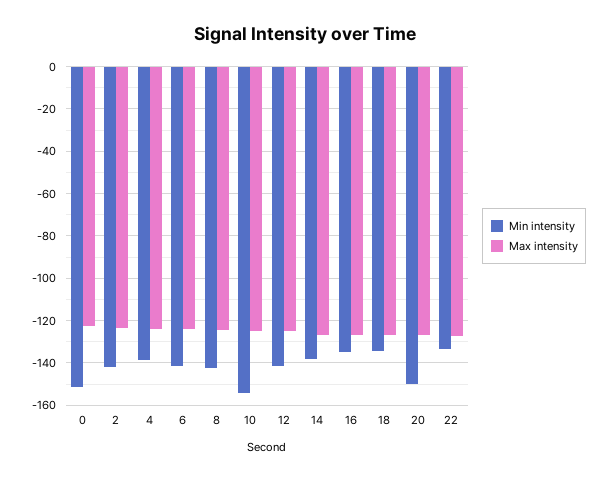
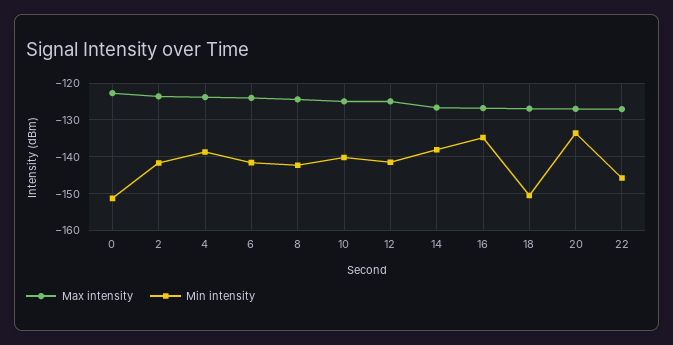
  {
    "Min intensity": {
      "0": -152,
      "2": -142,
      "4": -138,
      "6": -142,
      "8": -142,
-     "10": -155,
+     "10": -140,
      "12": -142,
      "14": -138,
      "16": -134,
-     "18": -135,
+     "18": -150,
-     "20": -150,
+     "20": -134,
-     "22": -135
+     "22": -146
    },
    "Max intensity": {
      "0": -122,
      "2": -124,
      "4": -124,
      "6": -124,
      "8": -124,
      "10": -124,
      "12": -126,
      "14": -126,
      "16": -126,
      "18": -126,
      "20": -128,
      "22": -128
    }
  }

